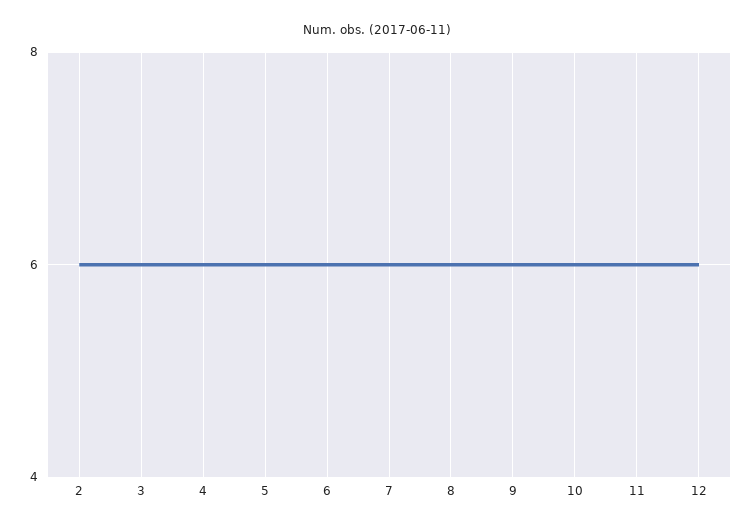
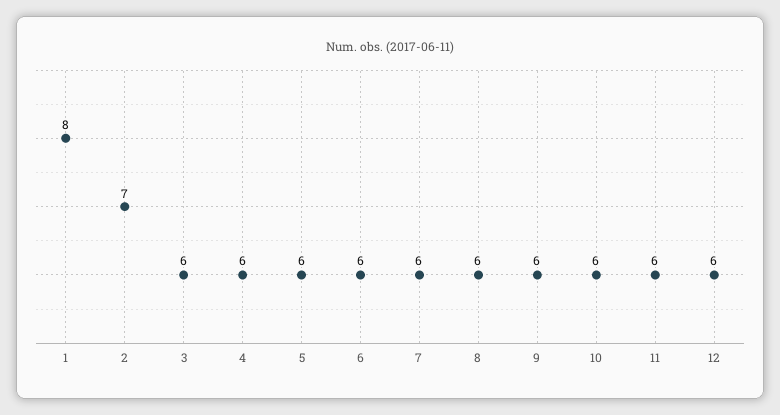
  {
-   "2": 6,
+   "2": 7,
    "3": 6,
    "4": 6,
    "5": 6,
    "6": 6,
    "7": 6,
    "8": 6,
    "9": 6,
    "10": 6,
    "11": 6,
-   "12": 6
+   "12": 6,
+   "1": 8
  }

